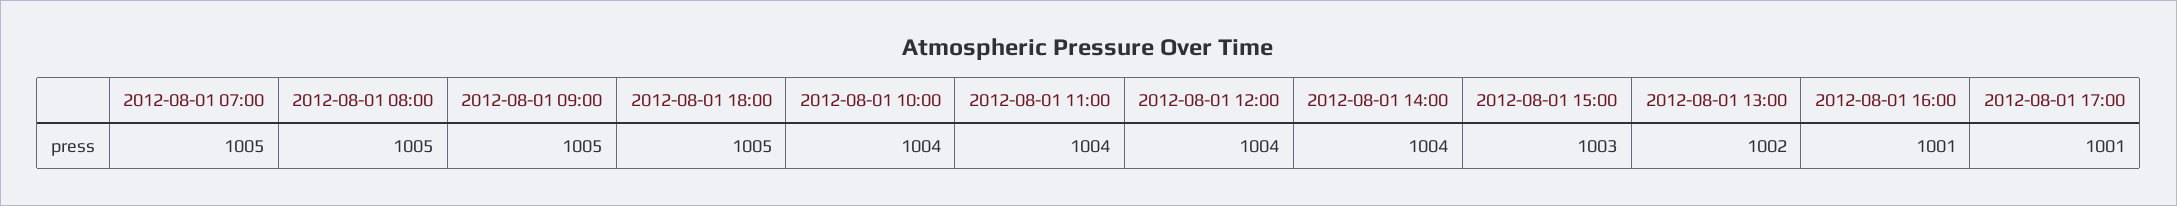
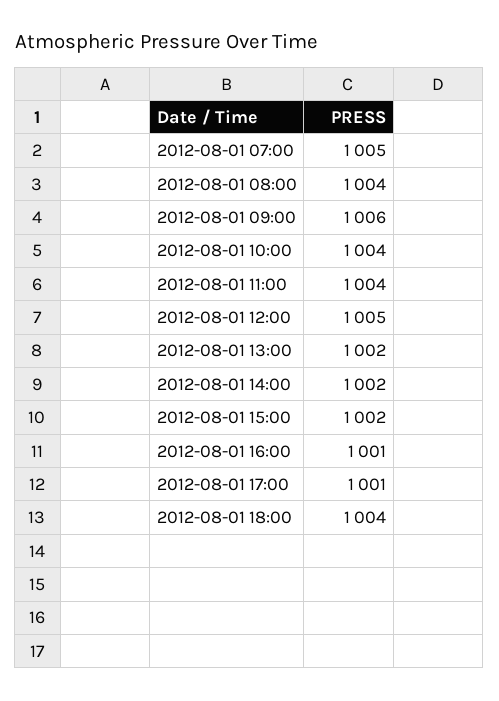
  {
    "2012-08-01 07:00": 1005,
-   "2012-08-01 08:00": 1005,
+   "2012-08-01 08:00": 1004,
-   "2012-08-01 09:00": 1005,
+   "2012-08-01 09:00": 1006,
-   "2012-08-01 18:00": 1005,
+   "2012-08-01 18:00": 1004,
    "2012-08-01 10:00": 1004,
    "2012-08-01 11:00": 1004,
-   "2012-08-01 12:00": 1004,
+   "2012-08-01 12:00": 1005,
-   "2012-08-01 14:00": 1004,
+   "2012-08-01 14:00": 1002,
-   "2012-08-01 15:00": 1003,
+   "2012-08-01 15:00": 1002,
    "2012-08-01 13:00": 1002,
    "2012-08-01 16:00": 1001,
    "2012-08-01 17:00": 1001
  }

